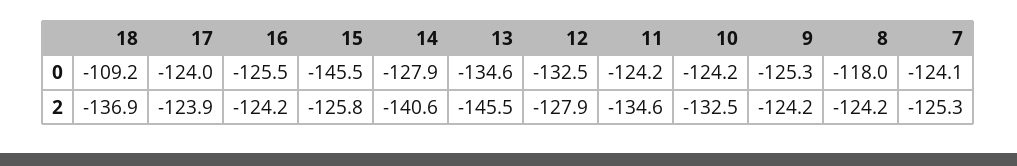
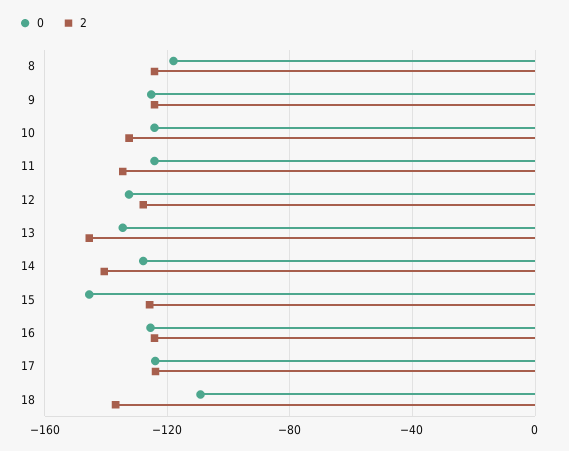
  {
    "0": {
      "18": -109.2,
      "17": -124,
      "16": -125.5,
      "15": -145.5,
      "14": -127.9,
      "13": -134.6,
      "12": -132.5,
      "11": -124.2,
      "10": -124.2,
      "9": -125.3,
-     "8": -118,
+     "8": -118
-     "7": -124.1
    },
    "2": {
      "18": -136.9,
      "17": -123.9,
      "16": -124.2,
      "15": -125.8,
      "14": -140.6,
      "13": -145.5,
      "12": -127.9,
      "11": -134.6,
      "10": -132.5,
      "9": -124.2,
-     "8": -124.2,
+     "8": -124.2
-     "7": -125.3
    }
  }

